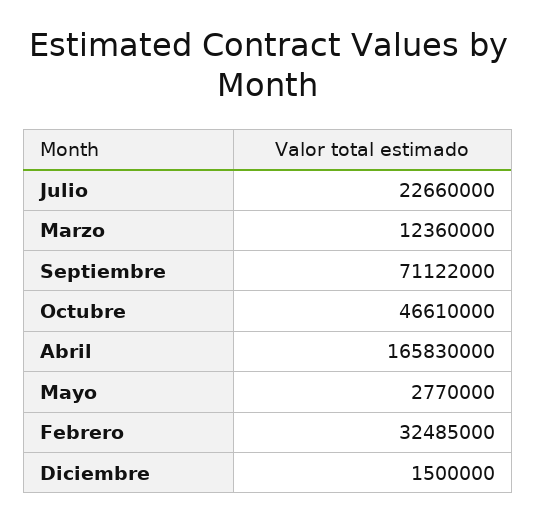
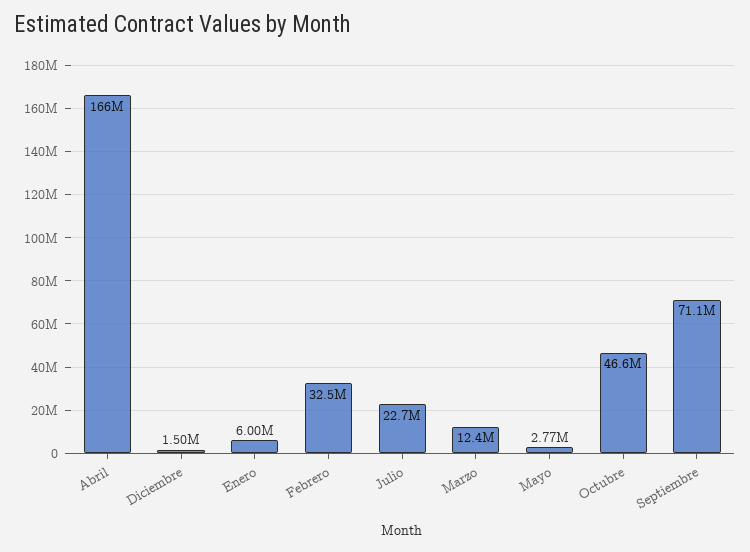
  {
    "Julio": 22660000,
    "Marzo": 12360000,
    "Septiembre": 71122000,
    "Octubre": 46610000,
    "Abril": 165830000,
    "Mayo": 2770000,
    "Febrero": 32485000,
-   "Diciembre": 1500000
+   "Diciembre": 1500000,
+   "Enero": 6000000
  }

